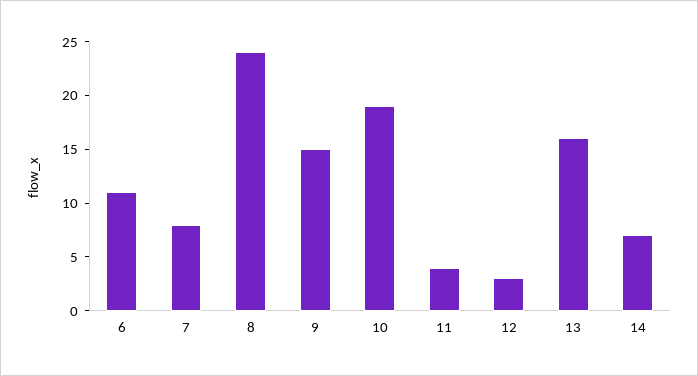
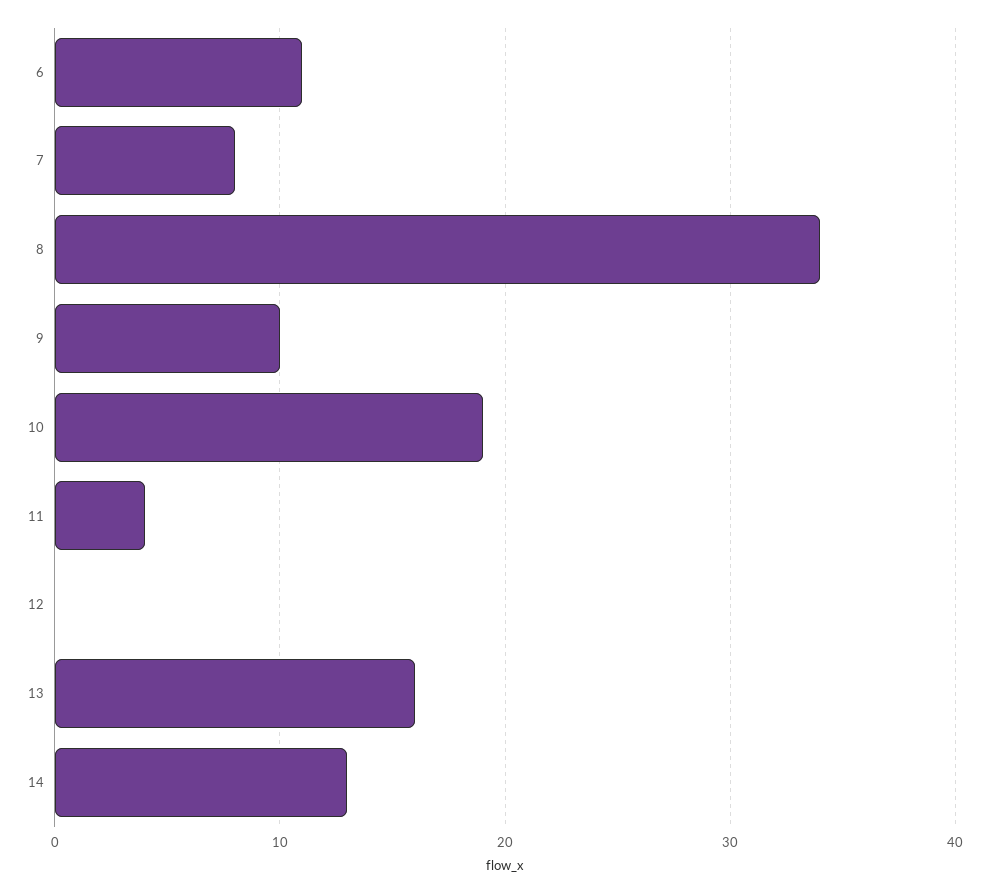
  {
    "6": 11,
    "7": 8,
-   "8": 24,
+   "8": 34,
-   "9": 15,
+   "9": 10,
    "10": 19,
    "11": 4,
-   "12": 3,
+   "12": 0,
    "13": 16,
-   "14": 7
+   "14": 13
  }

